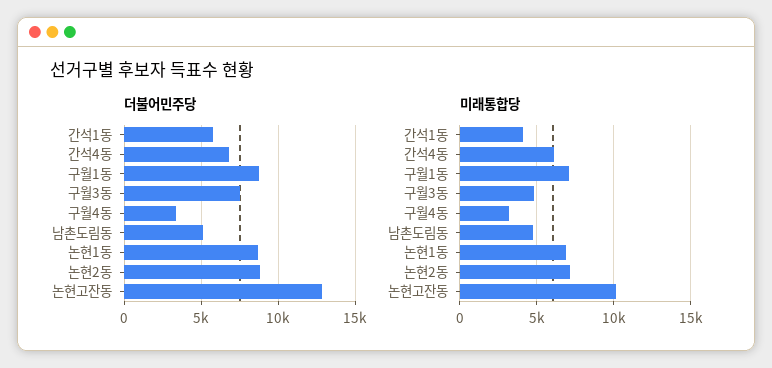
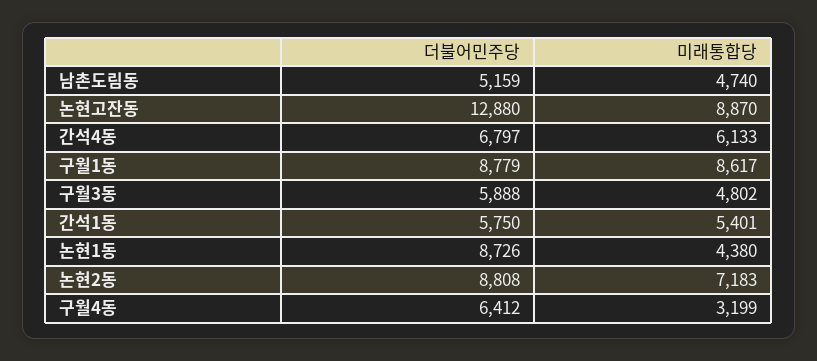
  {
    "더불어민주당": {
      "간석1동": 5750,
      "간석4동": 6797,
      "구월1동": 8779,
-     "구월3동": 7500,
+     "구월3동": 5888,
-     "구월4동": 3500,
+     "구월4동": 6412,
      "남촌도림동": 5159,
      "논현1동": 8726,
      "논현2동": 8808,
      "논현고잔동": 12880
    },
    "미래통합당": {
-     "간석1동": 4000,
+     "간석1동": 5401,
      "간석4동": 6133,
-     "구월1동": 7000,
+     "구월1동": 8617,
      "구월3동": 4802,
      "구월4동": 3199,
      "남촌도림동": 4740,
-     "논현1동": 7000,
+     "논현1동": 4380,
      "논현2동": 7183,
-     "논현고잔동": 10000
+     "논현고잔동": 8870
    }
  }

